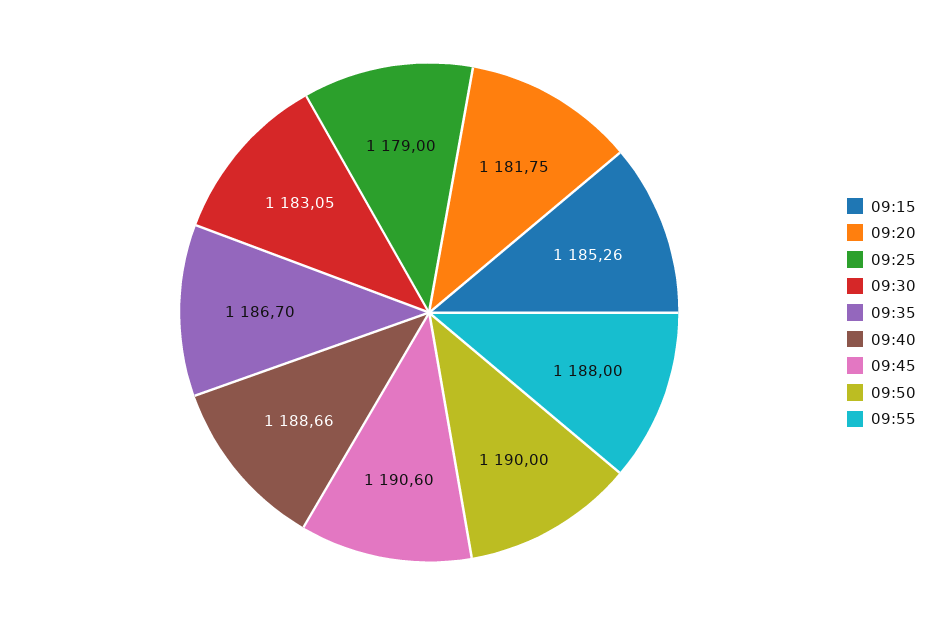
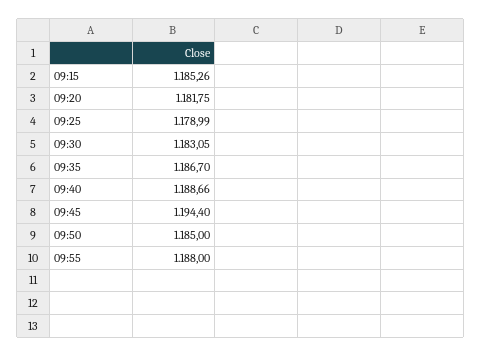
  {
    "09:15": 1185.26,
    "09:20": 1181.75,
-   "09:25": 1179,
+   "09:25": 1178.99,
    "09:30": 1183.05,
    "09:35": 1186.7,
    "09:40": 1188.66,
-   "09:45": 1190.6,
+   "09:45": 1194.4,
-   "09:50": 1190,
+   "09:50": 1185,
    "09:55": 1188
  }

